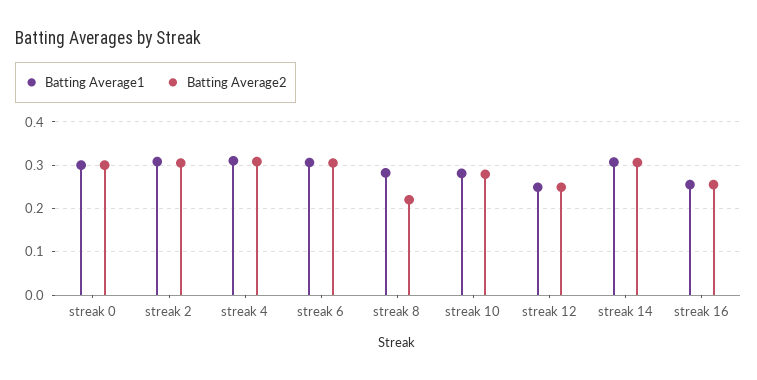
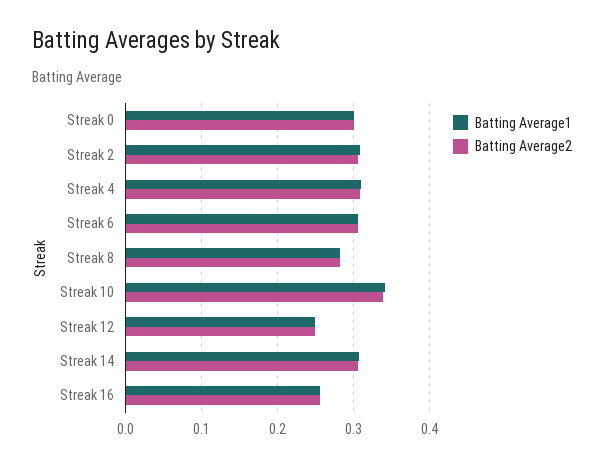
  {
    "Batting Average1": {
      "streak 0": 0.3,
      "streak 2": 0.31,
      "streak 4": 0.31,
      "streak 6": 0.31,
      "streak 8": 0.28,
-     "streak 10": 0.28,
+     "streak 10": 0.34,
      "streak 12": 0.25,
      "streak 14": 0.31,
      "streak 16": 0.26
    },
    "Batting Average2": {
      "streak 0": 0.3,
      "streak 2": 0.31,
      "streak 4": 0.31,
      "streak 6": 0.31,
-     "streak 8": 0.22,
+     "streak 8": 0.28,
-     "streak 10": 0.28,
+     "streak 10": 0.34,
      "streak 12": 0.25,
      "streak 14": 0.31,
      "streak 16": 0.26
    }
  }

